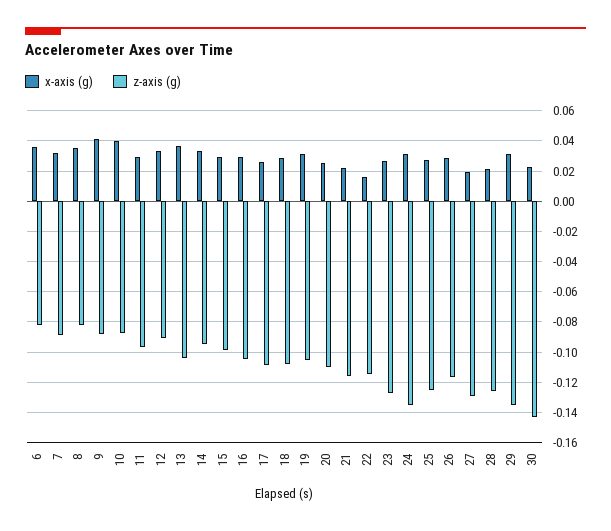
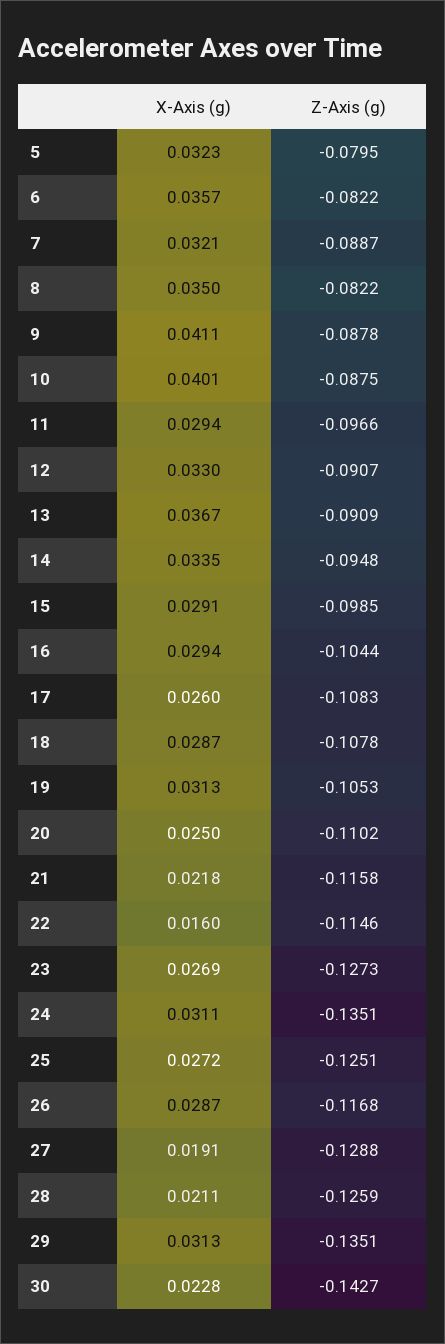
  {
    "x-axis (g)": {
      "6": 0.0357,
      "7": 0.0321,
      "8": 0.035,
      "9": 0.0411,
      "10": 0.0401,
      "11": 0.0294,
      "12": 0.033,
      "13": 0.0367,
      "14": 0.0335,
      "15": 0.0291,
      "16": 0.0294,
      "17": 0.026,
      "18": 0.0287,
      "19": 0.0313,
      "20": 0.025,
      "21": 0.0218,
      "22": 0.016,
      "23": 0.0269,
      "24": 0.0311,
      "25": 0.0272,
      "26": 0.0287,
      "27": 0.0191,
      "28": 0.0211,
      "29": 0.0313,
-     "30": 0.0228
+     "30": 0.0228,
+     "5": 0.0323
    },
    "z-axis (g)": {
      "6": -0.0822,
      "7": -0.0887,
      "8": -0.0822,
      "9": -0.0878,
      "10": -0.0875,
      "11": -0.0966,
      "12": -0.0907,
-     "13": -0.105,
+     "13": -0.0909,
      "14": -0.0948,
      "15": -0.0985,
      "16": -0.1044,
      "17": -0.1083,
      "18": -0.1078,
      "19": -0.1053,
      "20": -0.1102,
      "21": -0.1158,
      "22": -0.1146,
      "23": -0.1273,
      "24": -0.1351,
      "25": -0.1251,
      "26": -0.1168,
      "27": -0.1288,
      "28": -0.1259,
      "29": -0.1351,
-     "30": -0.1427
+     "30": -0.1427,
+     "5": -0.0795
    }
  }

